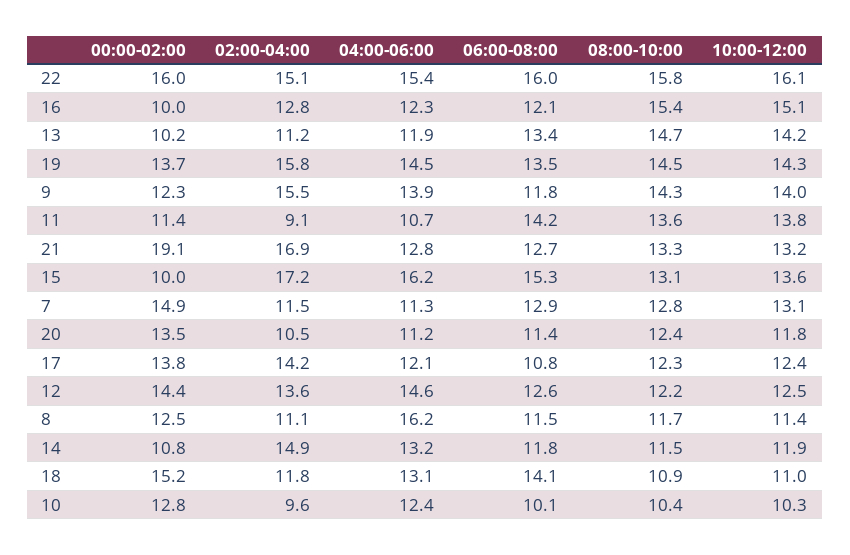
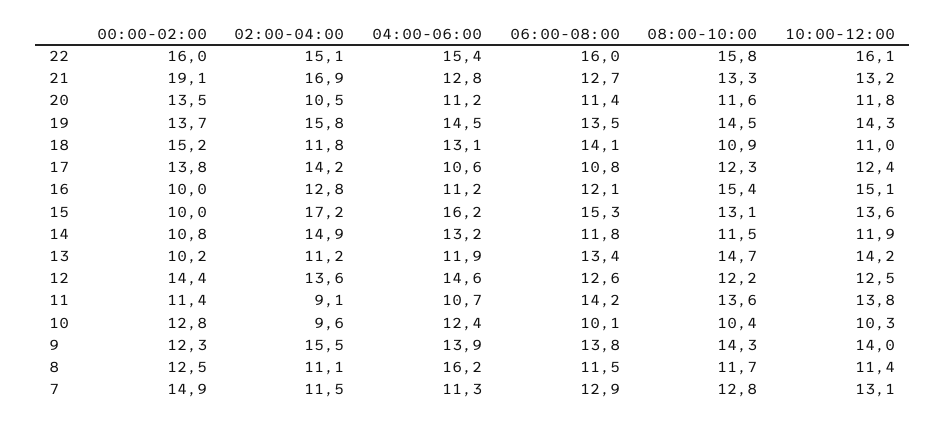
  {
    "00:00-02:00": {
      "22": 16,
      "16": 10,
      "13": 10.2,
      "19": 13.7,
      "9": 12.3,
      "11": 11.4,
      "21": 19.1,
      "15": 10,
      "7": 14.9,
      "20": 13.5,
      "17": 13.8,
      "12": 14.4,
      "8": 12.5,
      "14": 10.8,
      "18": 15.2,
      "10": 12.8
    },
    "02:00-04:00": {
      "22": 15.1,
      "16": 12.8,
      "13": 11.2,
      "19": 15.8,
      "9": 15.5,
      "11": 9.1,
      "21": 16.9,
      "15": 17.2,
      "7": 11.5,
      "20": 10.5,
      "17": 14.2,
      "12": 13.6,
      "8": 11.1,
      "14": 14.9,
      "18": 11.8,
      "10": 9.6
    },
    "04:00-06:00": {
      "22": 15.4,
-     "16": 12.3,
+     "16": 11.2,
      "13": 11.9,
      "19": 14.5,
      "9": 13.9,
      "11": 10.7,
      "21": 12.8,
      "15": 16.2,
      "7": 11.3,
      "20": 11.2,
-     "17": 12.1,
+     "17": 10.6,
      "12": 14.6,
      "8": 16.2,
      "14": 13.2,
      "18": 13.1,
      "10": 12.4
    },
    "06:00-08:00": {
      "22": 16,
      "16": 12.1,
      "13": 13.4,
      "19": 13.5,
-     "9": 11.8,
+     "9": 13.8,
      "11": 14.2,
      "21": 12.7,
      "15": 15.3,
      "7": 12.9,
      "20": 11.4,
      "17": 10.8,
      "12": 12.6,
      "8": 11.5,
      "14": 11.8,
      "18": 14.1,
      "10": 10.1
    },
    "08:00-10:00": {
      "22": 15.8,
      "16": 15.4,
      "13": 14.7,
      "19": 14.5,
      "9": 14.3,
      "11": 13.6,
      "21": 13.3,
      "15": 13.1,
      "7": 12.8,
-     "20": 12.4,
+     "20": 11.6,
      "17": 12.3,
      "12": 12.2,
      "8": 11.7,
      "14": 11.5,
      "18": 10.9,
      "10": 10.4
    },
    "10:00-12:00": {
      "22": 16.1,
      "16": 15.1,
      "13": 14.2,
      "19": 14.3,
      "9": 14,
      "11": 13.8,
      "21": 13.2,
      "15": 13.6,
      "7": 13.1,
      "20": 11.8,
      "17": 12.4,
      "12": 12.5,
      "8": 11.4,
      "14": 11.9,
      "18": 11,
      "10": 10.3
    }
  }

